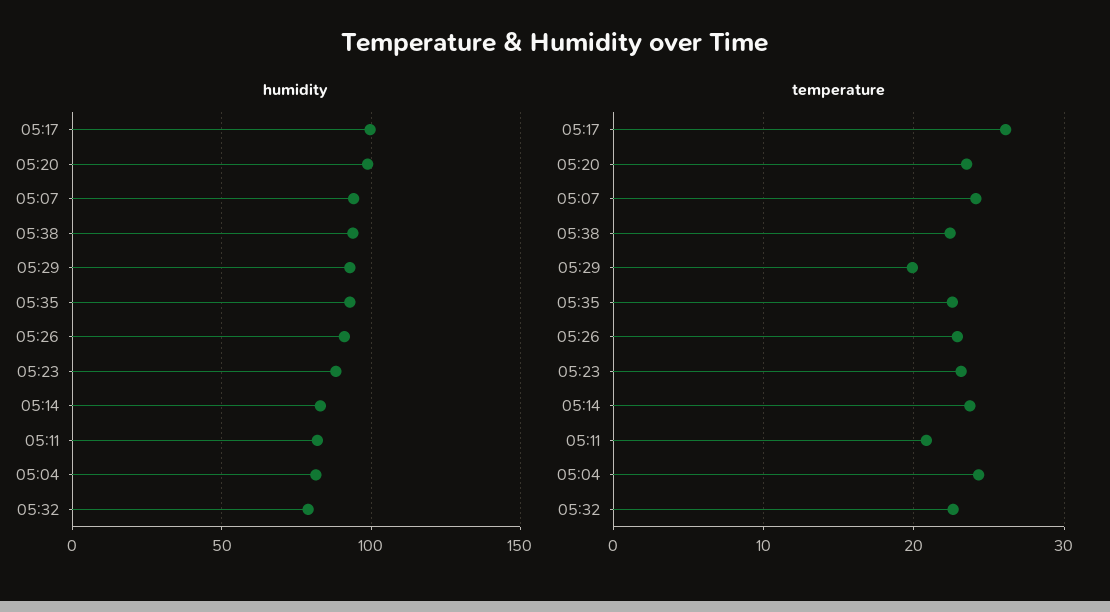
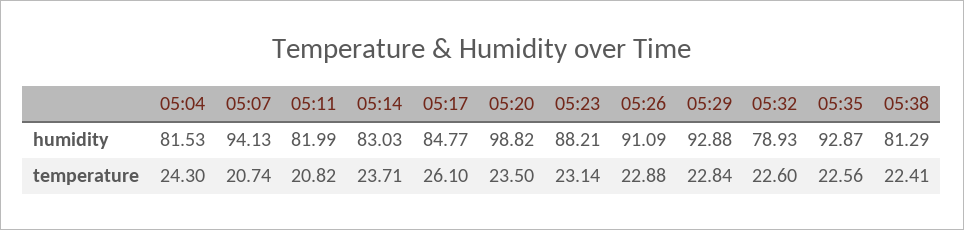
  {
    "humidity": {
-     "05:17": 100,
+     "05:17": 84.77,
      "05:20": 98.82,
      "05:07": 94.13,
-     "05:38": 95,
+     "05:38": 81.29,
      "05:29": 92.88,
      "05:35": 92.87,
      "05:26": 91.09,
      "05:23": 88.21,
      "05:14": 83.03,
      "05:11": 81.99,
      "05:04": 81.53,
      "05:32": 78.93
    },
    "temperature": {
      "05:17": 26.1,
      "05:20": 23.5,
-     "05:07": 24,
+     "05:07": 20.74,
      "05:38": 22.41,
-     "05:29": 20,
+     "05:29": 22.84,
      "05:35": 22.56,
      "05:26": 22.88,
      "05:23": 23.14,
      "05:14": 23.71,
      "05:11": 20.82,
      "05:04": 24.3,
      "05:32": 22.6
    }
  }

